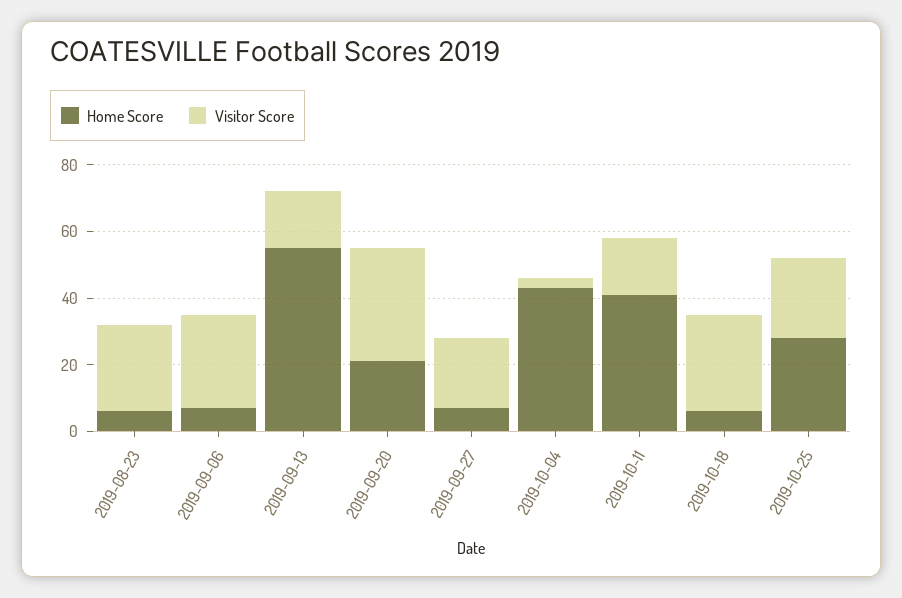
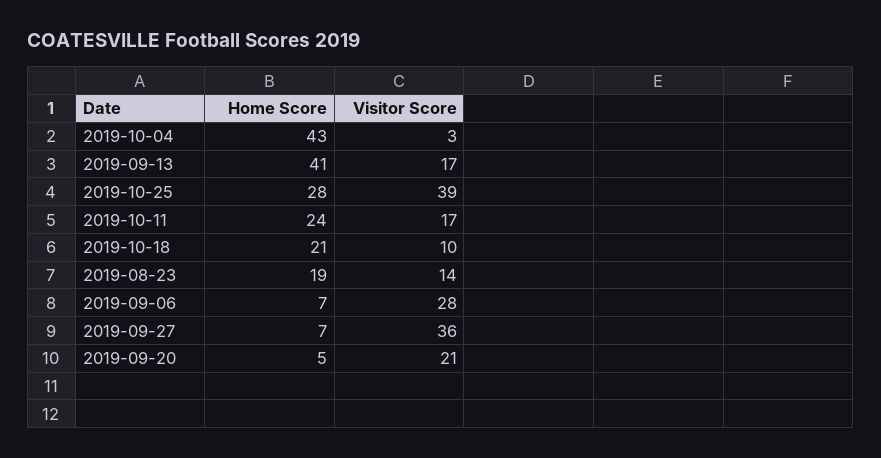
  {
    "Home Score": {
-     "2019-08-23": 5,
+     "2019-08-23": 19,
      "2019-09-06": 7,
-     "2019-09-13": 55,
+     "2019-09-13": 41,
-     "2019-09-20": 20,
+     "2019-09-20": 5,
      "2019-09-27": 7,
      "2019-10-04": 43,
-     "2019-10-11": 40,
+     "2019-10-11": 24,
-     "2019-10-18": 5,
+     "2019-10-18": 21,
      "2019-10-25": 28
    },
    "Visitor Score": {
-     "2019-08-23": 25,
+     "2019-08-23": 14,
      "2019-09-06": 28,
      "2019-09-13": 17,
-     "2019-09-20": 35,
+     "2019-09-20": 21,
-     "2019-09-27": 20,
+     "2019-09-27": 36,
      "2019-10-04": 3,
      "2019-10-11": 17,
-     "2019-10-18": 30,
+     "2019-10-18": 10,
-     "2019-10-25": 25
+     "2019-10-25": 39
    }
  }

